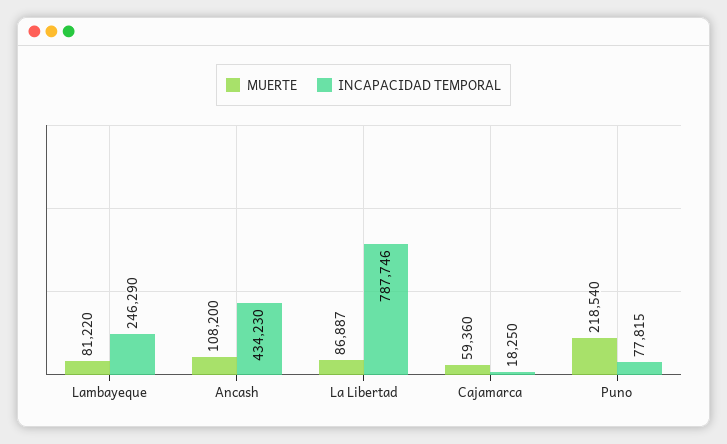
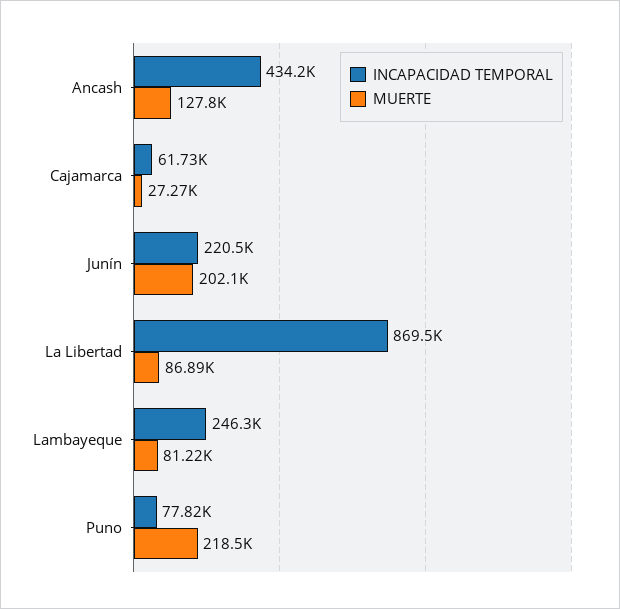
  {
    "MUERTE": {
      "Lambayeque": 81220,
-     "Ancash": 108200,
+     "Ancash": 127800,
      "La Libertad": 86887,
-     "Cajamarca": 59360,
+     "Cajamarca": 27270,
-     "Puno": 218540
+     "Puno": 218540,
+     "Junín": 202100
    },
    "INCAPACIDAD TEMPORAL": {
      "Lambayeque": 246290,
      "Ancash": 434230,
-     "La Libertad": 787746,
+     "La Libertad": 869500,
-     "Cajamarca": 18250,
+     "Cajamarca": 61730,
-     "Puno": 77815
+     "Puno": 77815,
+     "Junín": 220500
    }
  }

